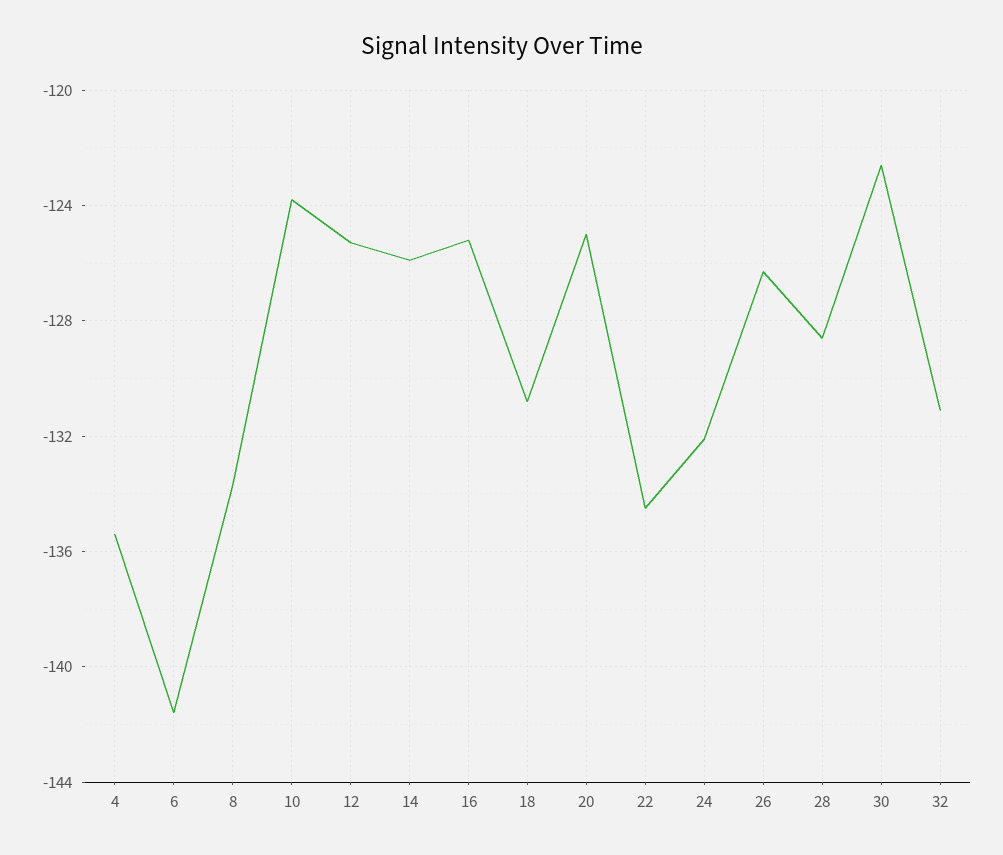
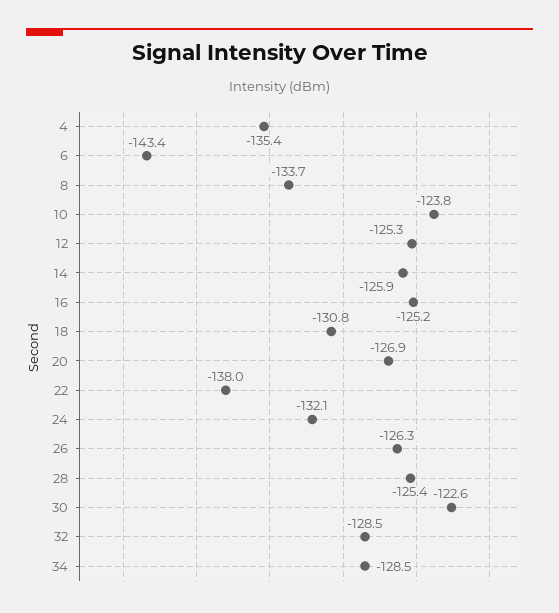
  {
    "4": -135.4,
-   "6": -141.5,
+   "6": -143.4,
    "8": -133.7,
    "10": -123.8,
    "12": -125.3,
    "14": -125.9,
    "16": -125.2,
    "18": -130.8,
-   "20": -125,
+   "20": -126.9,
-   "22": -134.5,
+   "22": -138,
    "24": -132.1,
    "26": -126.3,
-   "28": -128.5,
+   "28": -125.4,
    "30": -122.6,
-   "32": -131
+   "32": -128.5,
+   "34": -128.5
  }

